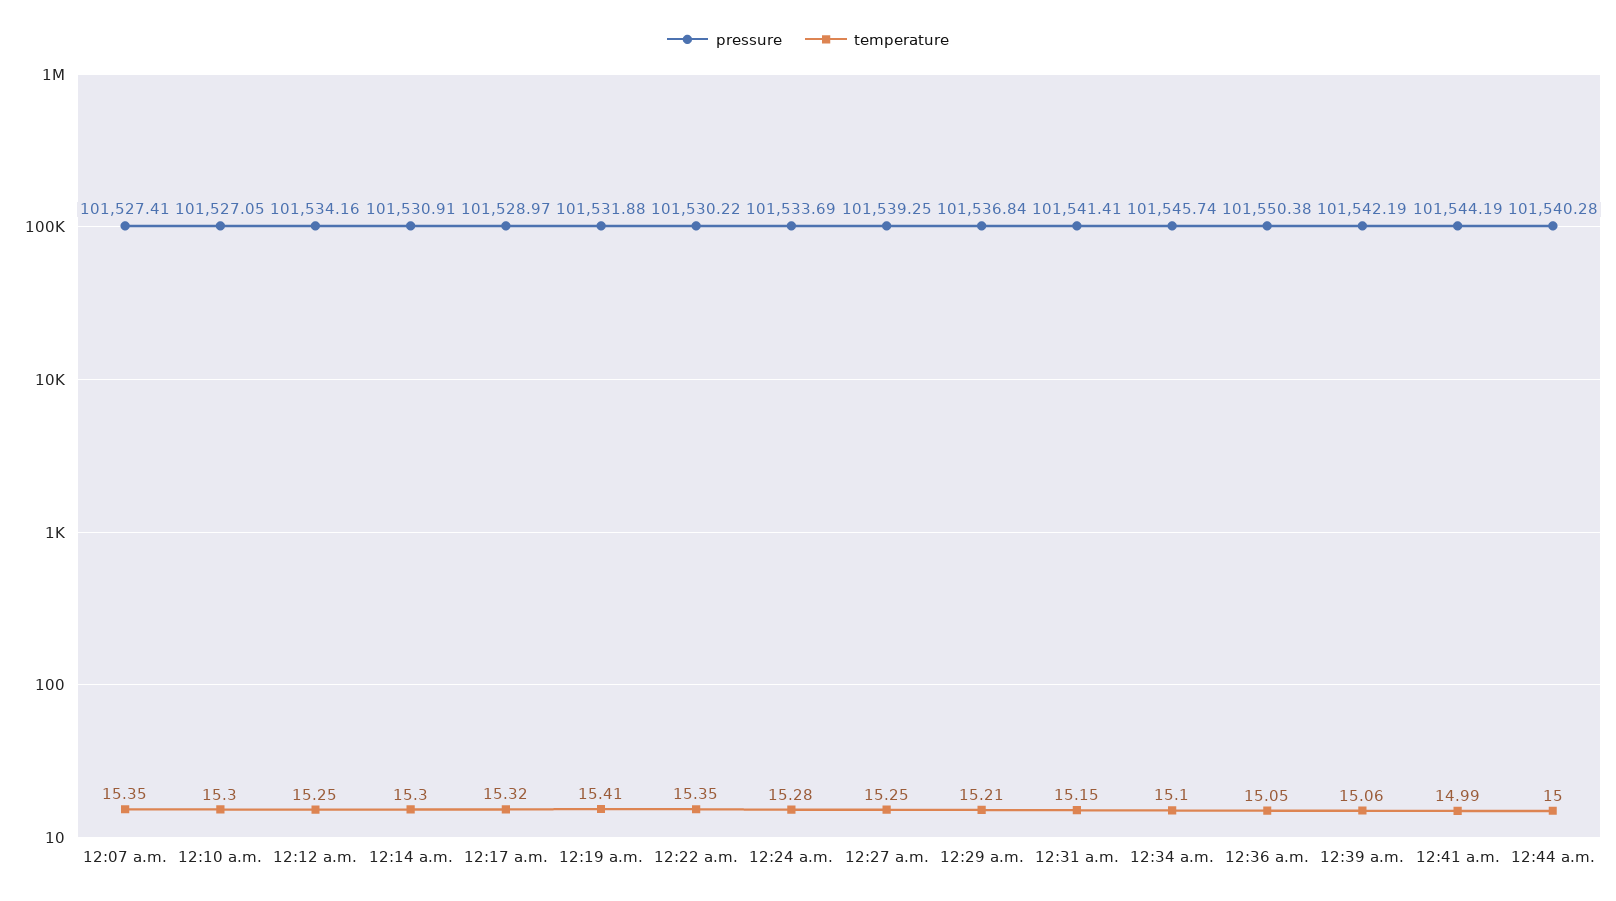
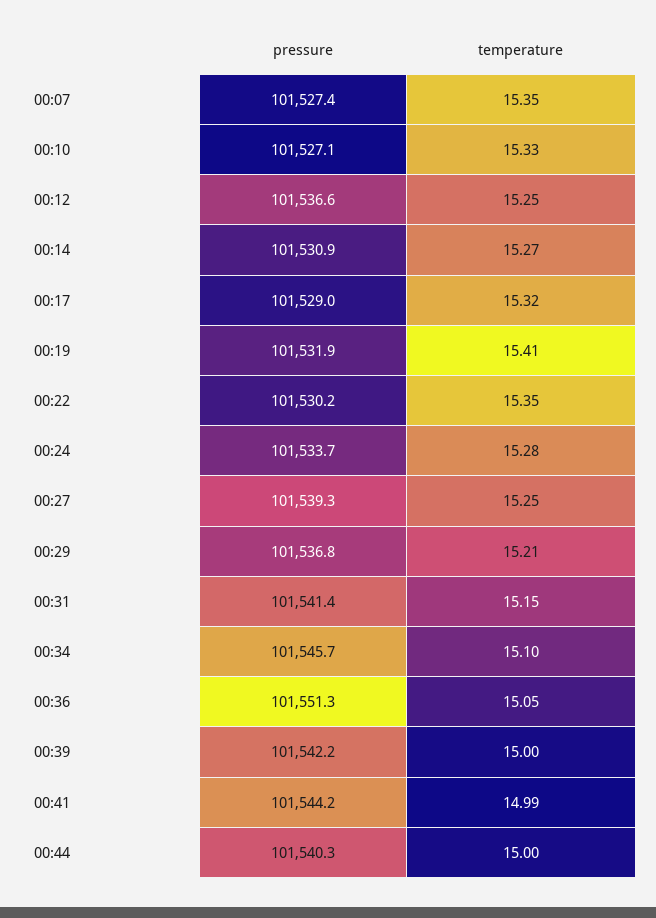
  {
    "pressure": {
      "12:07 a.m.": 101527.41,
      "12:10 a.m.": 101527.05,
-     "12:12 a.m.": 101534.16,
+     "12:12 a.m.": 101536.6,
      "12:14 a.m.": 101530.91,
      "12:17 a.m.": 101528.97,
      "12:19 a.m.": 101531.88,
      "12:22 a.m.": 101530.22,
      "12:24 a.m.": 101533.69,
      "12:27 a.m.": 101539.25,
      "12:29 a.m.": 101536.84,
      "12:31 a.m.": 101541.41,
      "12:34 a.m.": 101545.74,
-     "12:36 a.m.": 101550.38,
+     "12:36 a.m.": 101551.3,
      "12:39 a.m.": 101542.19,
      "12:41 a.m.": 101544.19,
      "12:44 a.m.": 101540.28
    },
    "temperature": {
      "12:07 a.m.": 15.35,
-     "12:10 a.m.": 15.3,
+     "12:10 a.m.": 15.33,
      "12:12 a.m.": 15.25,
-     "12:14 a.m.": 15.3,
+     "12:14 a.m.": 15.27,
      "12:17 a.m.": 15.32,
      "12:19 a.m.": 15.41,
      "12:22 a.m.": 15.35,
      "12:24 a.m.": 15.28,
      "12:27 a.m.": 15.25,
      "12:29 a.m.": 15.21,
      "12:31 a.m.": 15.15,
      "12:34 a.m.": 15.1,
      "12:36 a.m.": 15.05,
-     "12:39 a.m.": 15.06,
+     "12:39 a.m.": 15,
      "12:41 a.m.": 14.99,
      "12:44 a.m.": 15
    }
  }

